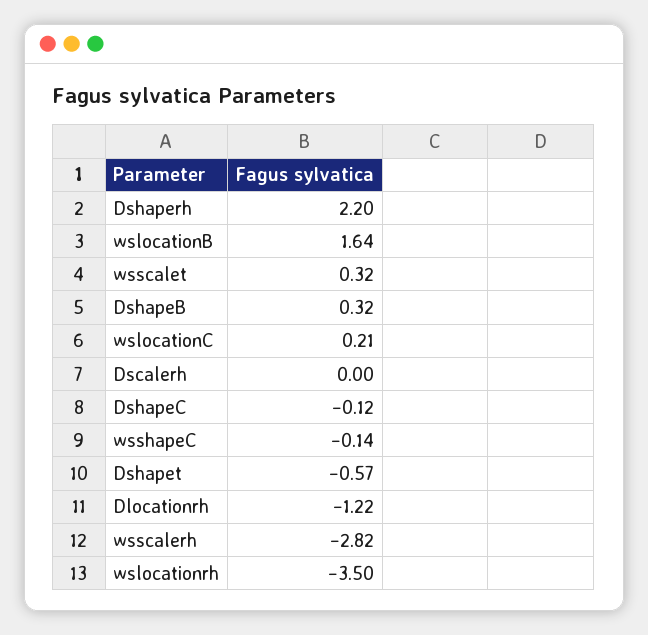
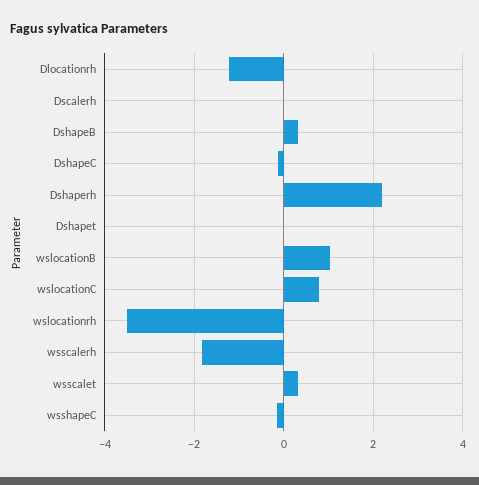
  {
    "Dshaperh": 2.2,
-   "wslocationB": 1.64,
+   "wslocationB": 1,
    "wsscalet": 0.32,
    "DshapeB": 0.32,
-   "wslocationC": 0.21,
+   "wslocationC": 0.8,
    "Dscalerh": 0,
    "DshapeC": -0.12,
    "wsshapeC": -0.14,
-   "Dshapet": -0.57,
+   "Dshapet": 0,
    "Dlocationrh": -1.22,
-   "wsscalerh": -2.82,
+   "wsscalerh": -1.8,
    "wslocationrh": -3.5
  }

